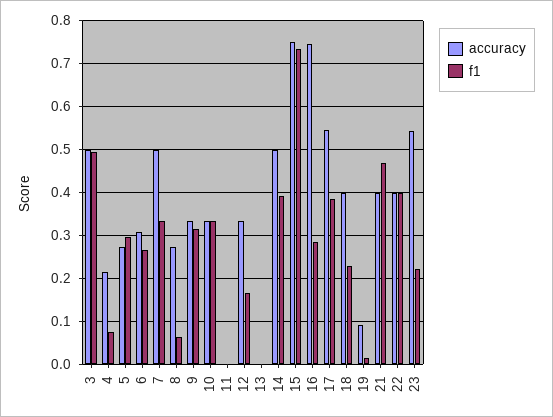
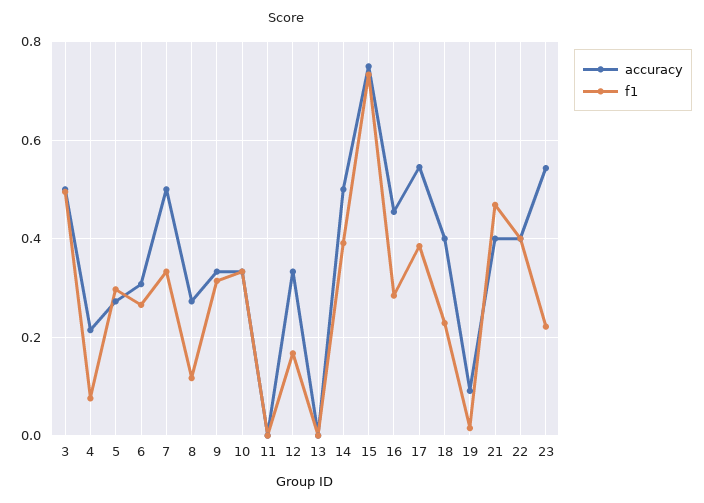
  {
    "accuracy": {
      "3": 0.5,
      "4": 0.22,
      "5": 0.28,
      "6": 0.3,
      "7": 0.5,
      "8": 0.28,
      "9": 0.34,
      "10": 0.34,
      "11": 0,
      "12": 0.34,
      "13": 0,
      "14": 0.5,
      "15": 0.76,
-     "16": 0.74,
+     "16": 0.46,
      "17": 0.54,
      "18": 0.4,
      "19": 0.1,
      "21": 0.4,
      "22": 0.4,
      "23": 0.54
    },
    "f1": {
      "3": 0.5,
      "4": 0.08,
      "5": 0.3,
      "6": 0.26,
      "7": 0.34,
-     "8": 0.06,
+     "8": 0.12,
      "9": 0.32,
      "10": 0.34,
      "11": 0,
      "12": 0.16,
      "13": 0,
      "14": 0.4,
      "15": 0.74,
      "16": 0.28,
      "17": 0.38,
      "18": 0.22,
      "19": 0.02,
      "21": 0.46,
      "22": 0.4,
      "23": 0.22
    }
  }

